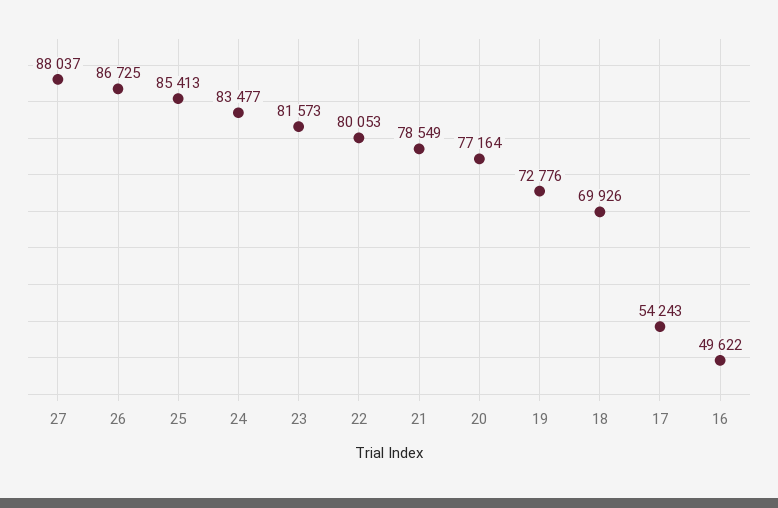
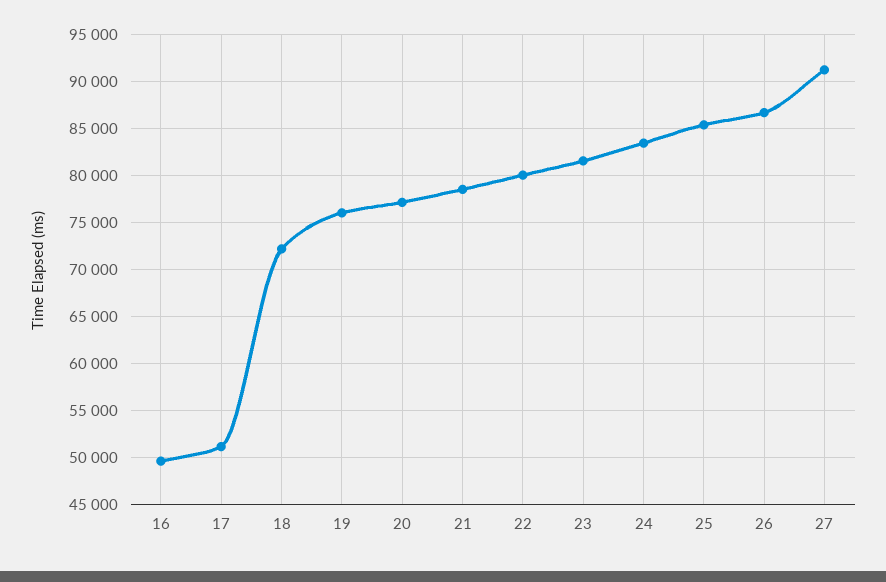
  {
-   "27": 88037,
+   "27": 91000,
    "26": 86725,
    "25": 85413,
    "24": 83477,
    "23": 81573,
    "22": 80053,
    "21": 78549,
    "20": 77164,
-   "19": 72776,
+   "19": 76000,
-   "18": 69926,
+   "18": 72000,
-   "17": 54243,
+   "17": 51000,
    "16": 49622
  }

